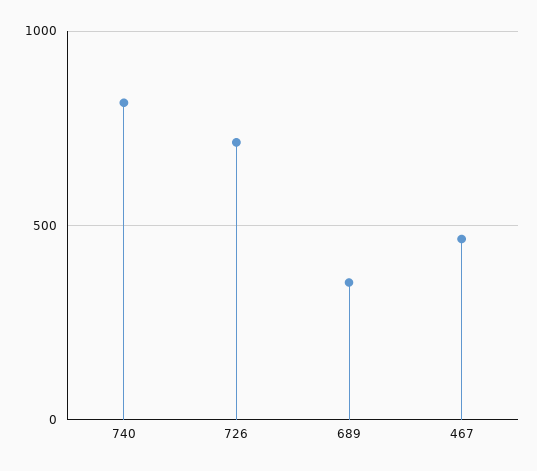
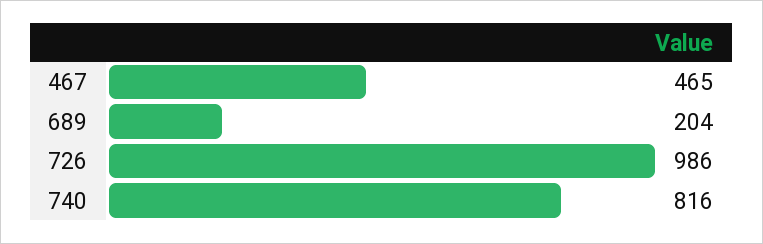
  {
    "740": 816,
-   "726": 700,
+   "726": 986,
-   "689": 350,
+   "689": 204,
    "467": 465
  }

